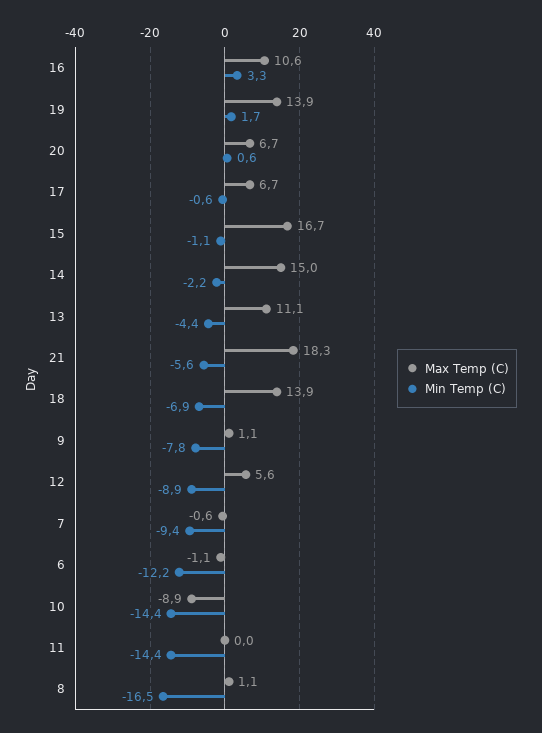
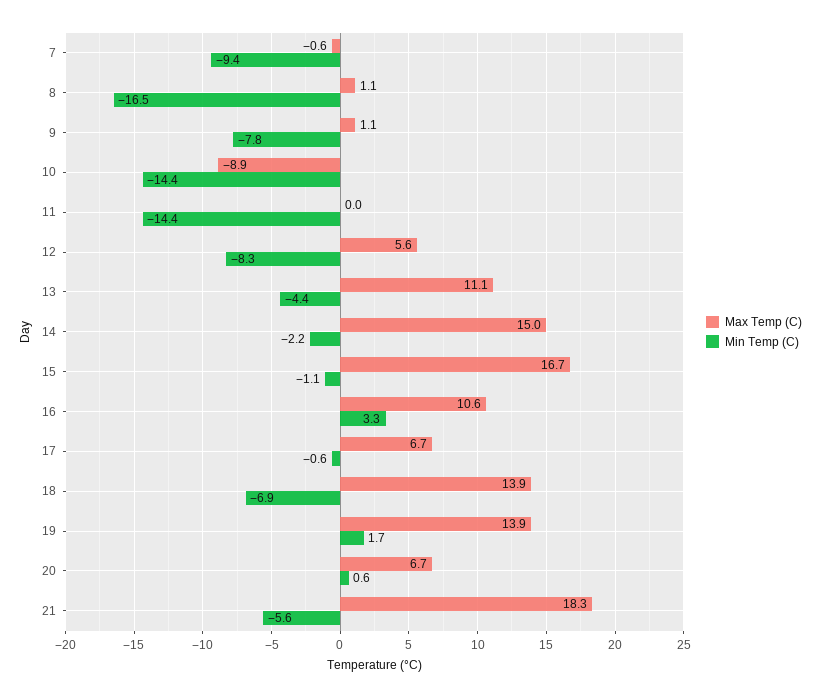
  {
    "Max Temp (C)": {
      "16": 10.6,
      "19": 13.9,
      "20": 6.7,
      "17": 6.7,
      "15": 16.7,
      "14": 15,
      "13": 11.1,
      "21": 18.3,
      "18": 13.9,
      "9": 1.1,
      "12": 5.6,
      "7": -0.6,
-     "6": -1.1,
      "10": -8.9,
      "11": 0,
      "8": 1.1
    },
    "Min Temp (C)": {
      "16": 3.3,
      "19": 1.7,
      "20": 0.6,
      "17": -0.6,
      "15": -1.1,
      "14": -2.2,
      "13": -4.4,
      "21": -5.6,
      "18": -6.9,
      "9": -7.8,
-     "12": -8.9,
+     "12": -8.3,
      "7": -9.4,
-     "6": -12.2,
      "10": -14.4,
      "11": -14.4,
      "8": -16.5
    }
  }

